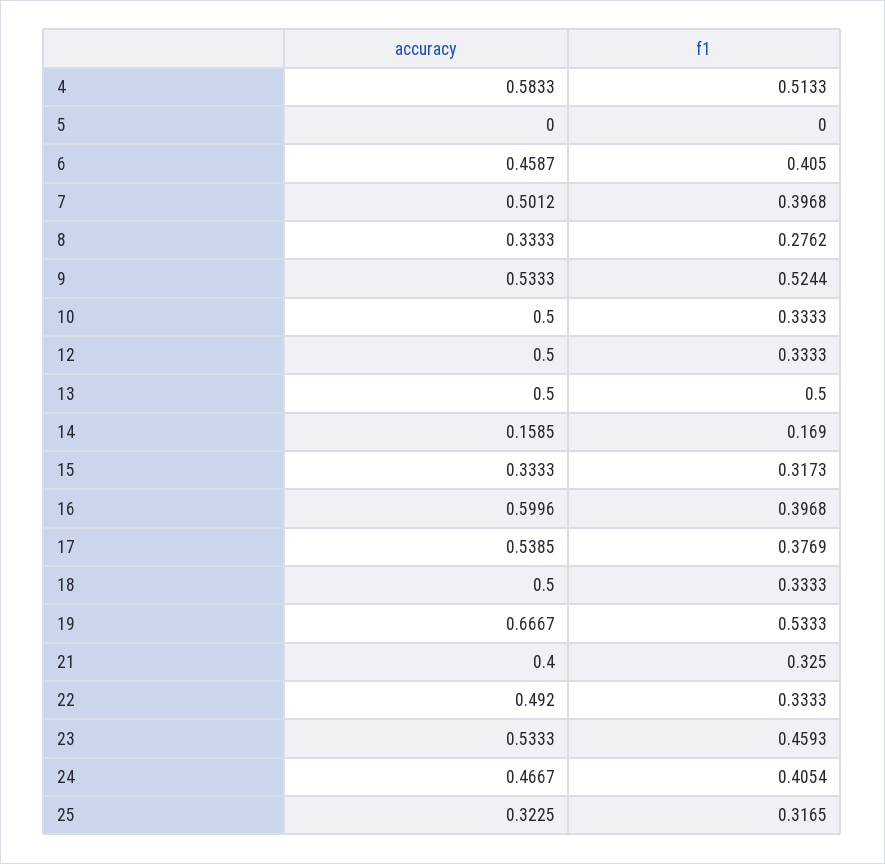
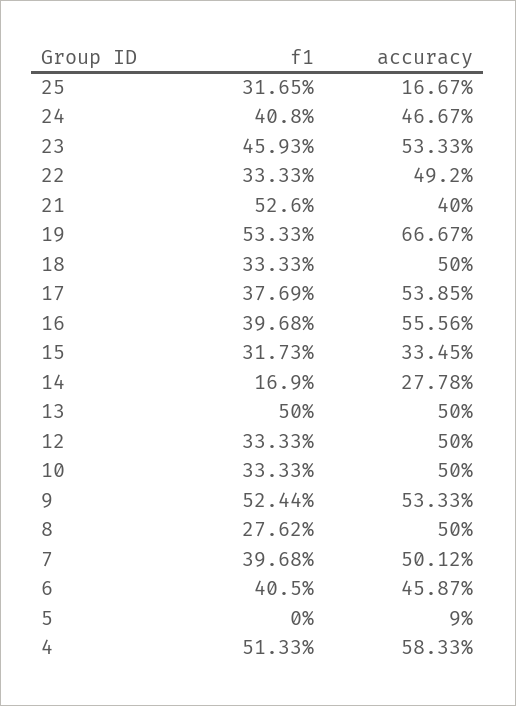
  {
    "accuracy": {
      "4": 0.5833,
-     "5": 0,
+     "5": 0.09,
      "6": 0.4587,
      "7": 0.5012,
-     "8": 0.3333,
+     "8": 0.5,
      "9": 0.5333,
      "10": 0.5,
      "12": 0.5,
      "13": 0.5,
-     "14": 0.1585,
+     "14": 0.2778,
-     "15": 0.3333,
+     "15": 0.3345,
-     "16": 0.5996,
+     "16": 0.5556,
      "17": 0.5385,
      "18": 0.5,
      "19": 0.6667,
      "21": 0.4,
      "22": 0.492,
      "23": 0.5333,
      "24": 0.4667,
-     "25": 0.3225
+     "25": 0.1667
    },
    "f1": {
      "4": 0.5133,
      "5": 0,
      "6": 0.405,
      "7": 0.3968,
      "8": 0.2762,
      "9": 0.5244,
      "10": 0.3333,
      "12": 0.3333,
      "13": 0.5,
      "14": 0.169,
      "15": 0.3173,
      "16": 0.3968,
      "17": 0.3769,
      "18": 0.3333,
      "19": 0.5333,
-     "21": 0.325,
+     "21": 0.526,
      "22": 0.3333,
      "23": 0.4593,
-     "24": 0.4054,
+     "24": 0.408,
      "25": 0.3165
    }
  }

